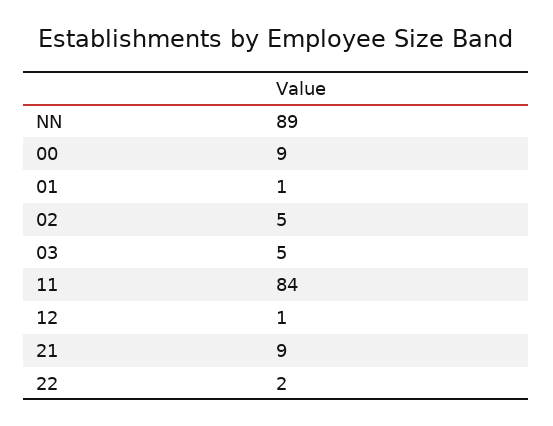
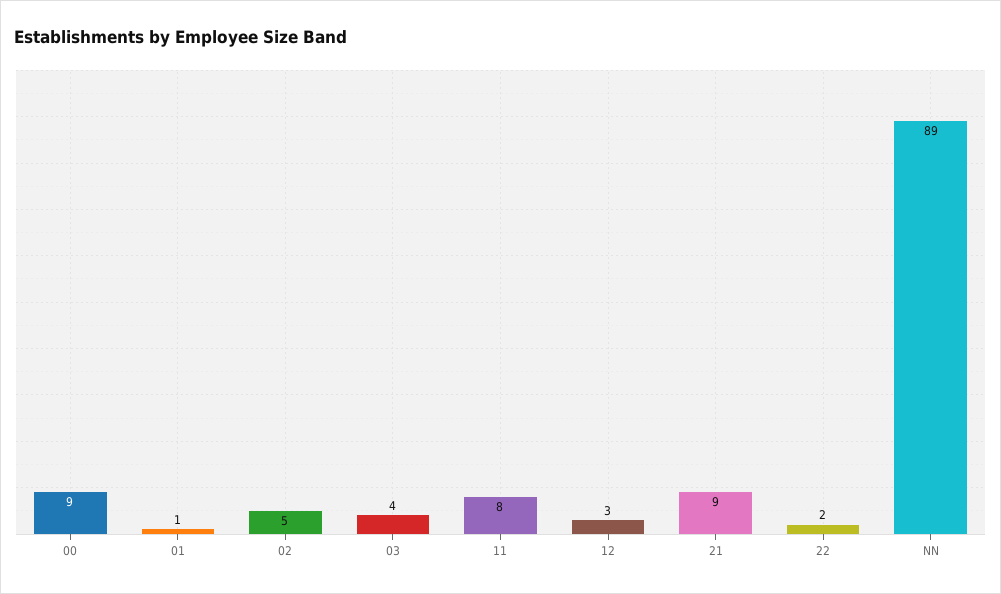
  {
    "NN": 89,
    "00": 9,
    "01": 1,
    "02": 5,
-   "03": 5,
+   "03": 4,
-   "11": 84,
+   "11": 8,
-   "12": 1,
+   "12": 3,
    "21": 9,
    "22": 2
  }

